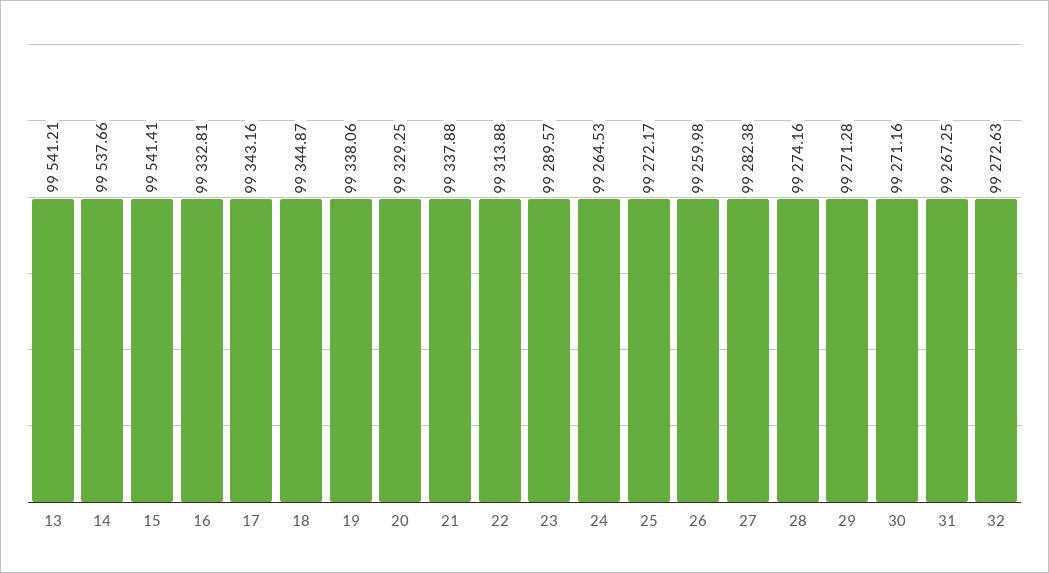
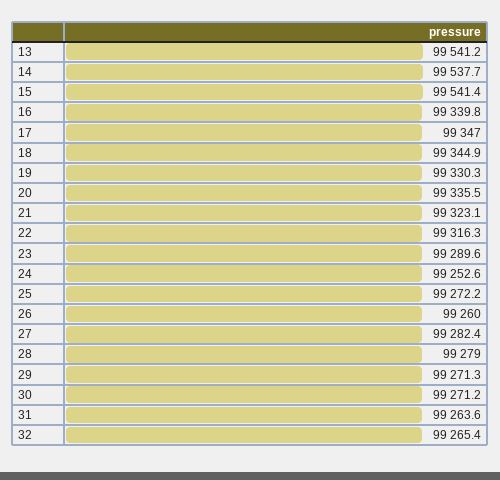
  {
    "13": 99541.21,
    "14": 99537.66,
    "15": 99541.41,
-   "16": 99332.81,
+   "16": 99339.8,
-   "17": 99343.16,
+   "17": 99347,
    "18": 99344.87,
-   "19": 99338.06,
+   "19": 99330.3,
-   "20": 99329.25,
+   "20": 99335.5,
-   "21": 99337.88,
+   "21": 99323.1,
-   "22": 99313.88,
+   "22": 99316.3,
    "23": 99289.57,
-   "24": 99264.53,
+   "24": 99252.6,
    "25": 99272.17,
    "26": 99259.98,
    "27": 99282.38,
-   "28": 99274.16,
+   "28": 99279,
    "29": 99271.28,
    "30": 99271.16,
-   "31": 99267.25,
+   "31": 99263.6,
-   "32": 99272.63
+   "32": 99265.4
  }

